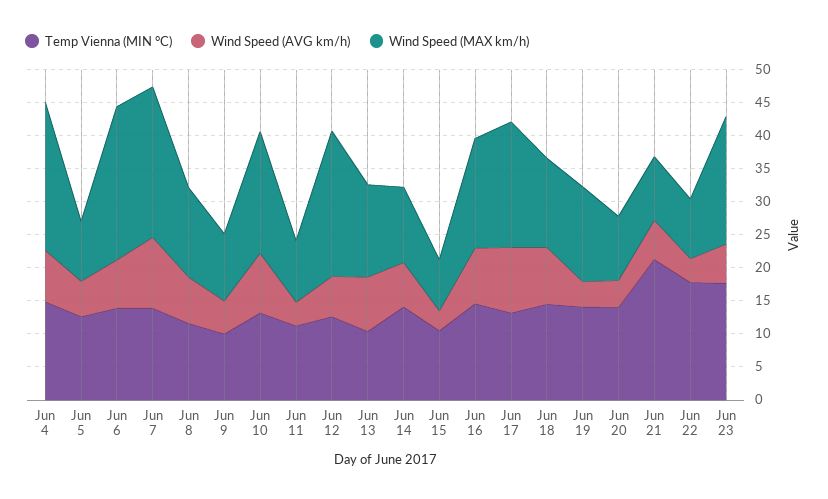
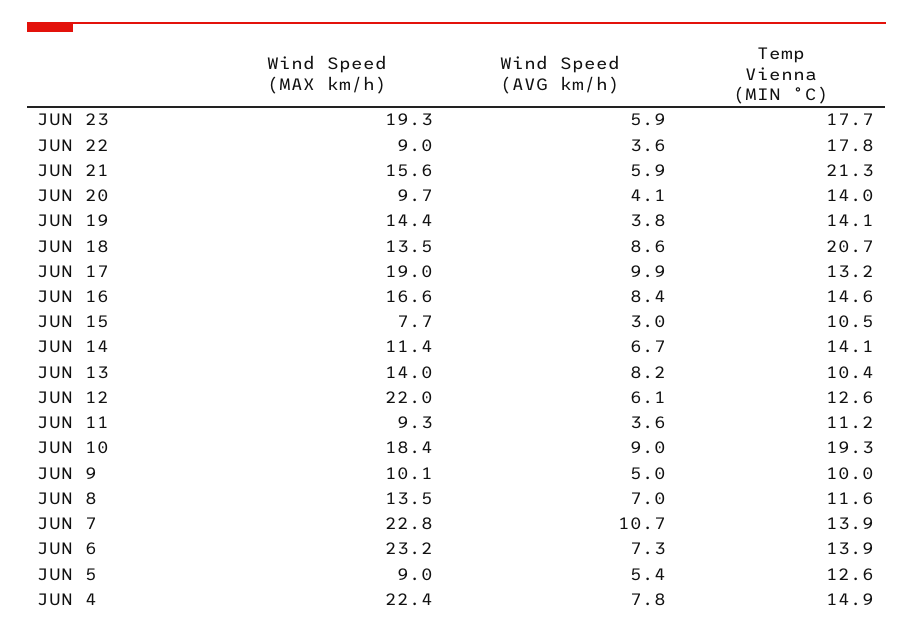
  {
    "Temp Vienna (MIN °C)": {
      "Jun 4": 14.9,
      "Jun 5": 12.6,
      "Jun 6": 13.9,
      "Jun 7": 13.9,
      "Jun 8": 11.6,
      "Jun 9": 10,
-     "Jun 10": 12.5,
+     "Jun 10": 19.3,
      "Jun 11": 11.2,
      "Jun 12": 12.6,
      "Jun 13": 10.4,
      "Jun 14": 14.1,
      "Jun 15": 10.5,
      "Jun 16": 14.6,
      "Jun 17": 13.2,
-     "Jun 18": 15,
+     "Jun 18": 20.7,
      "Jun 19": 14.1,
      "Jun 20": 14,
      "Jun 21": 21.3,
      "Jun 22": 17.8,
      "Jun 23": 17.7
    },
    "Wind Speed (AVG km/h)": {
      "Jun 4": 7.8,
      "Jun 5": 5.4,
      "Jun 6": 7.3,
      "Jun 7": 10.7,
      "Jun 8": 7,
      "Jun 9": 5,
      "Jun 10": 9,
      "Jun 11": 3.6,
      "Jun 12": 6.1,
      "Jun 13": 8.2,
      "Jun 14": 6.7,
      "Jun 15": 3,
      "Jun 16": 8.4,
      "Jun 17": 9.9,
      "Jun 18": 8.6,
      "Jun 19": 3.8,
      "Jun 20": 4.1,
      "Jun 21": 5.9,
      "Jun 22": 3.6,
      "Jun 23": 5.9
    },
    "Wind Speed (MAX km/h)": {
      "Jun 4": 22.4,
      "Jun 5": 9,
      "Jun 6": 23.2,
      "Jun 7": 22.8,
      "Jun 8": 13.5,
      "Jun 9": 10.1,
      "Jun 10": 18.4,
      "Jun 11": 9.3,
      "Jun 12": 22,
      "Jun 13": 14,
      "Jun 14": 11.4,
      "Jun 15": 7.7,
      "Jun 16": 16.6,
      "Jun 17": 19,
      "Jun 18": 13.5,
      "Jun 19": 14.4,
      "Jun 20": 9.7,
-     "Jun 21": 10,
+     "Jun 21": 15.6,
      "Jun 22": 9,
      "Jun 23": 19.3
    }
  }

